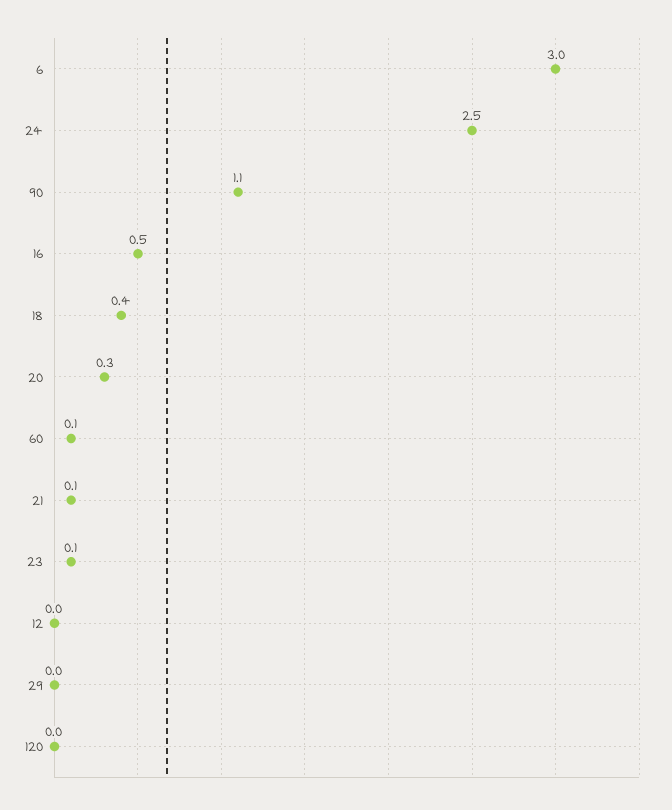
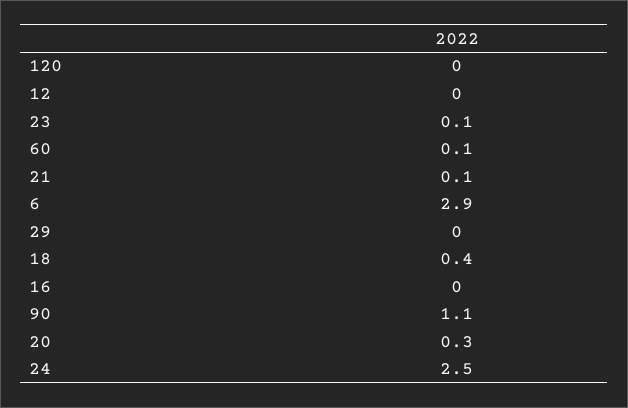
  {
-   "6": 3,
+   "6": 2.9,
    "24": 2.5,
    "90": 1.1,
-   "16": 0.5,
+   "16": 0,
    "18": 0.4,
    "20": 0.3,
    "60": 0.1,
    "21": 0.1,
    "23": 0.1,
    "12": 0,
    "29": 0,
    "120": 0
  }

